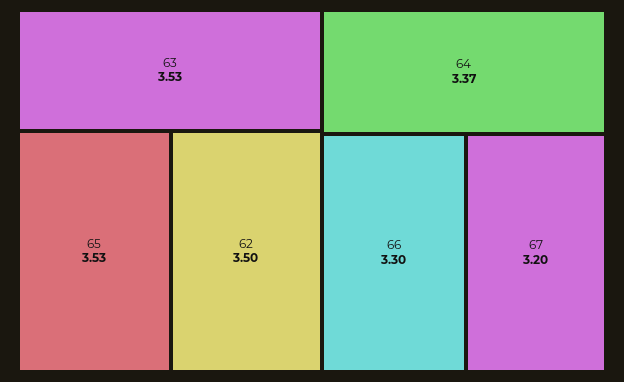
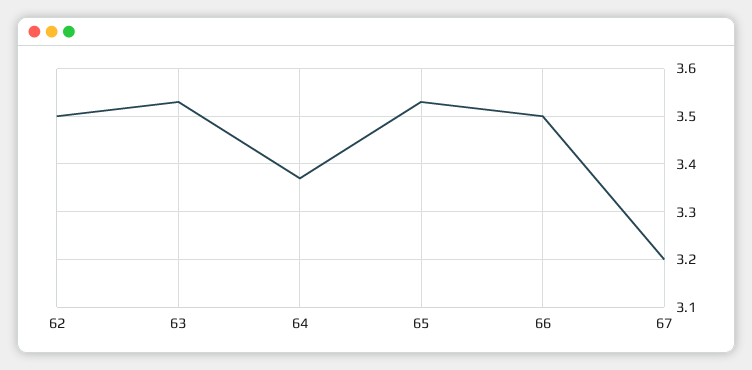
  {
    "63": 3.53,
    "65": 3.53,
    "62": 3.5,
    "64": 3.37,
-   "66": 3.3,
+   "66": 3.5,
    "67": 3.2
  }

